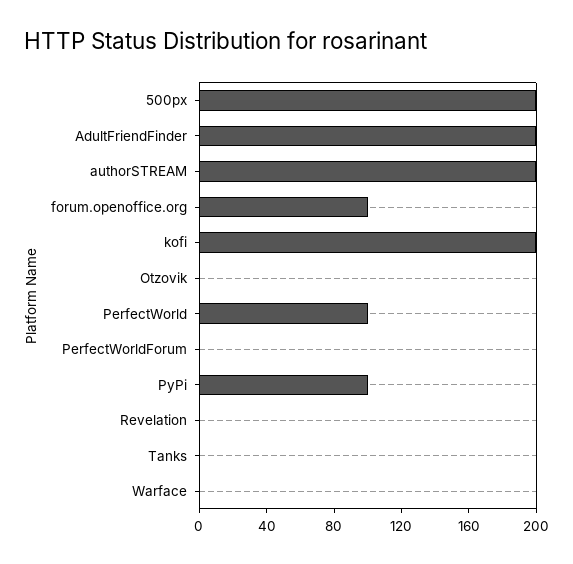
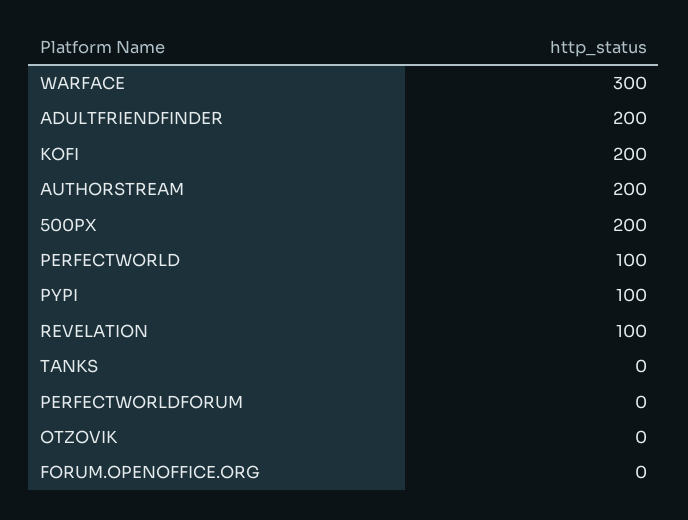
  {
    "500px": 200,
    "AdultFriendFinder": 200,
    "authorSTREAM": 200,
-   "forum.openoffice.org": 100,
+   "forum.openoffice.org": 0,
    "kofi": 200,
    "Otzovik": 0,
    "PerfectWorld": 100,
    "PerfectWorldForum": 0,
    "PyPi": 100,
-   "Revelation": 0,
+   "Revelation": 100,
    "Tanks": 0,
-   "Warface": 0
+   "Warface": 300
  }

